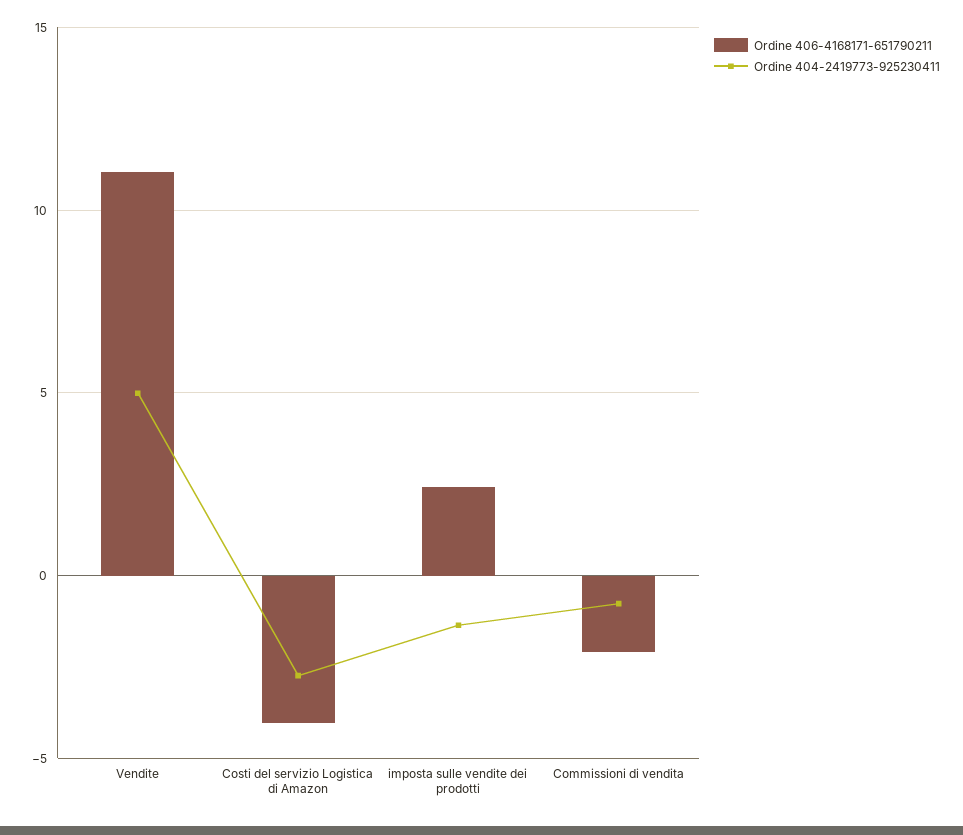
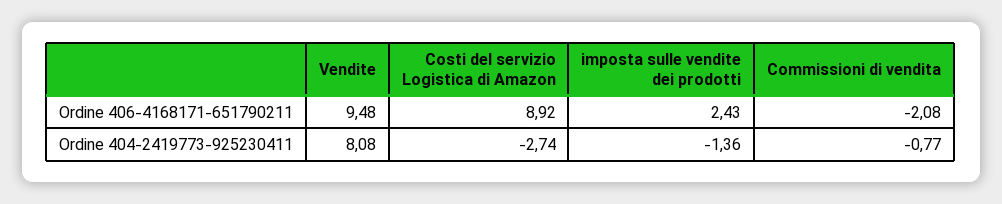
  {
    "Ordine 406-4168171-651790211": {
-     "Vendite": 11,
+     "Vendite": 9.48,
-     "Costi del servizio Logistica di Amazon": -4,
+     "Costi del servizio Logistica di Amazon": 8.92,
      "imposta sulle vendite dei prodotti": 2.43,
      "Commissioni di vendita": -2.08
    },
    "Ordine 404-2419773-925230411": {
-     "Vendite": 5,
+     "Vendite": 8.08,
      "Costi del servizio Logistica di Amazon": -2.74,
      "imposta sulle vendite dei prodotti": -1.36,
      "Commissioni di vendita": -0.77
    }
  }

